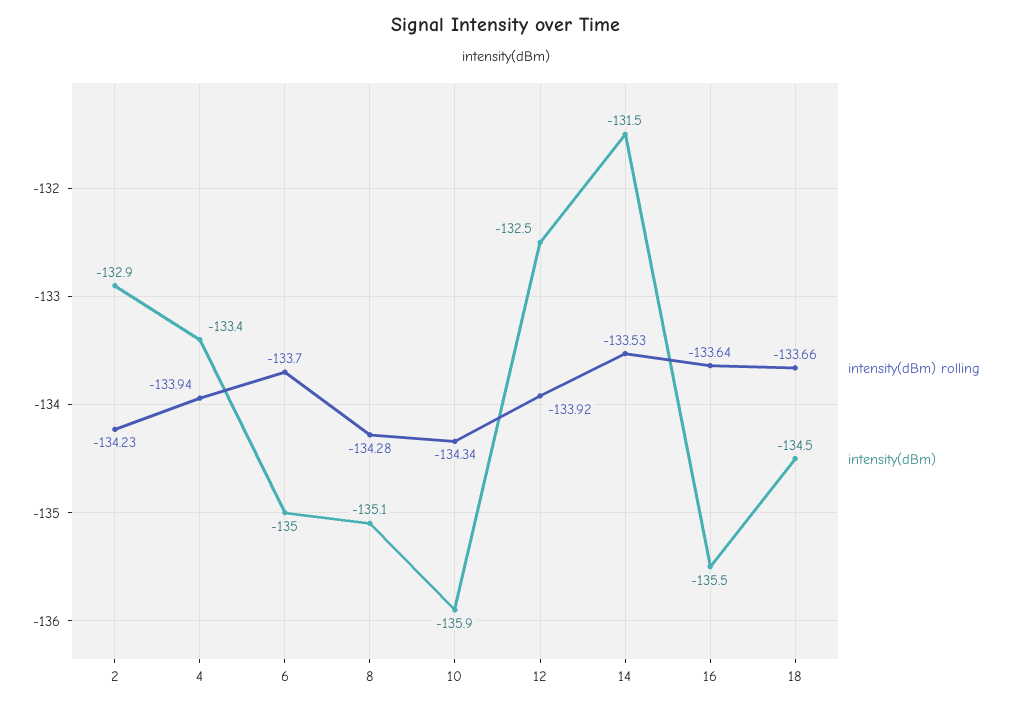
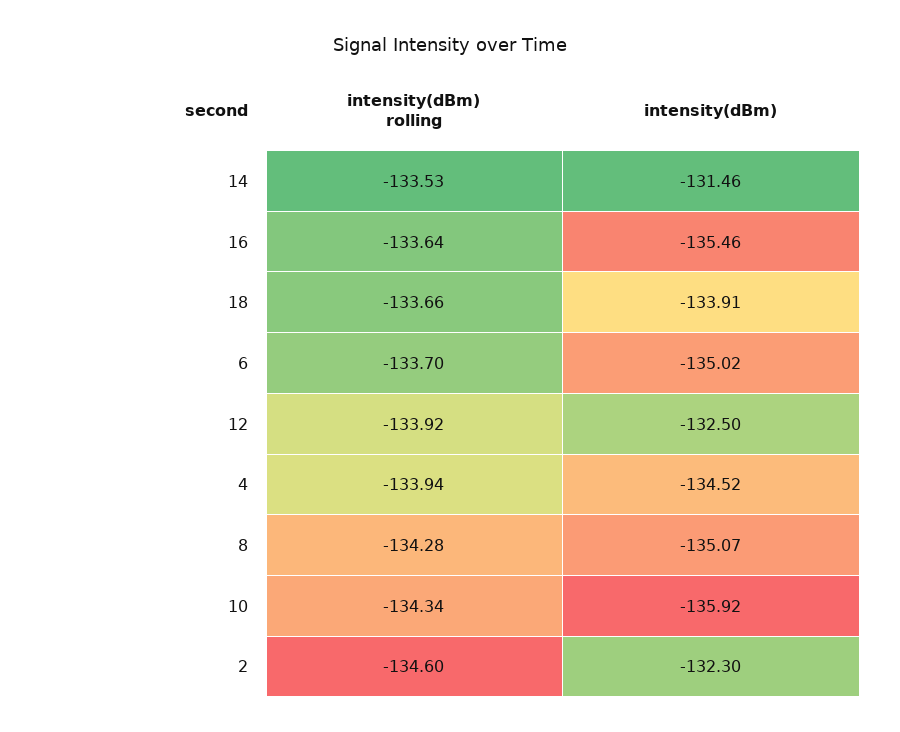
  {
    "intensity(dBm) rolling": {
-     "2": -134.23,
+     "2": -134.6,
      "4": -133.94,
      "6": -133.7,
      "8": -134.28,
      "10": -134.34,
      "12": -133.92,
      "14": -133.53,
      "16": -133.64,
      "18": -133.66
    },
    "intensity(dBm)": {
-     "2": -132.9,
+     "2": -132.3,
-     "4": -133.4,
+     "4": -134.52,
      "6": -135.02,
      "8": -135.07,
      "10": -135.92,
      "12": -132.5,
      "14": -131.46,
      "16": -135.46,
-     "18": -134.5
+     "18": -133.91
    }
  }

